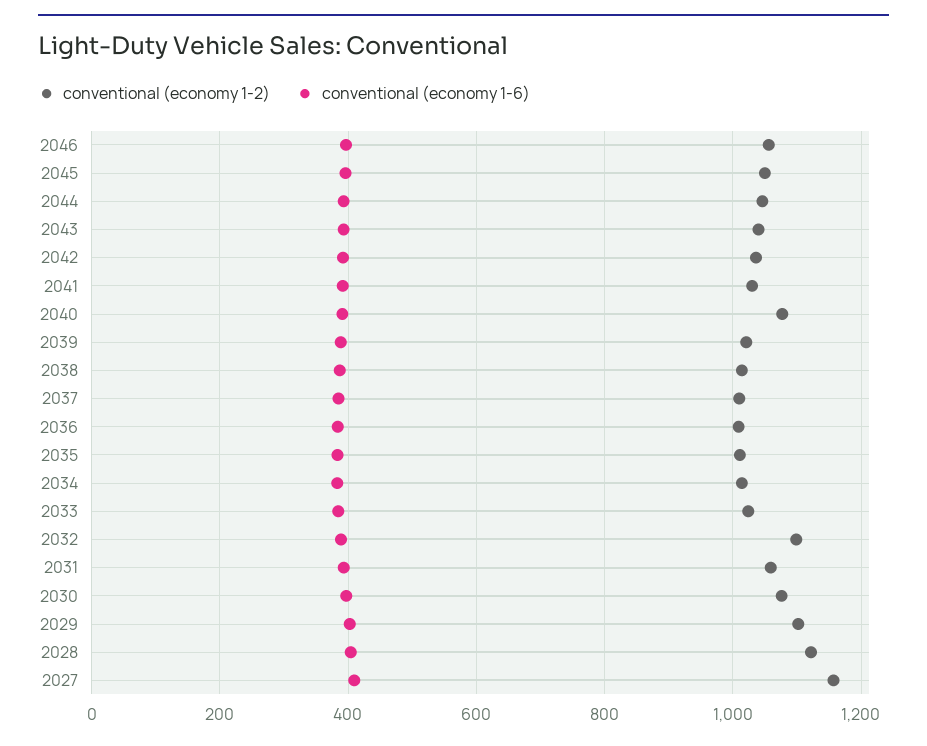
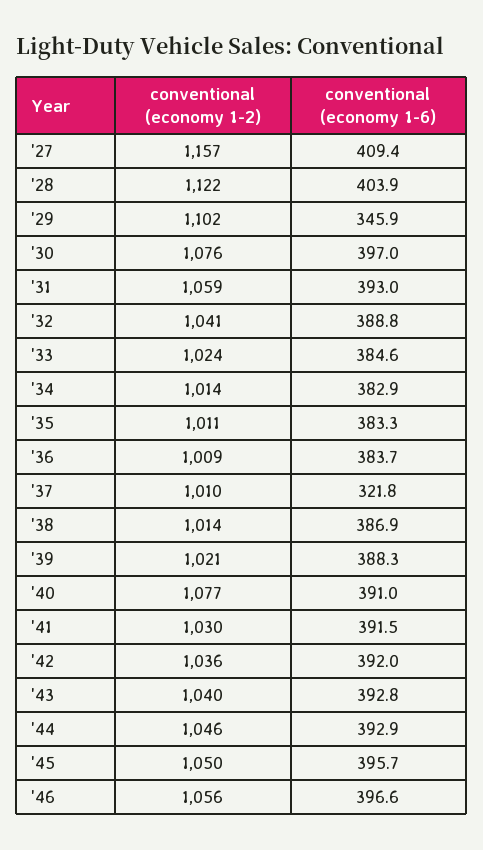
  {
    "conventional (economy 1-2)": {
      "2046": 1056,
      "2045": 1050,
      "2044": 1046,
      "2043": 1040,
      "2042": 1036,
      "2041": 1030,
      "2040": 1077,
      "2039": 1021,
      "2038": 1014,
      "2037": 1010,
      "2036": 1009,
      "2035": 1011,
      "2034": 1014,
      "2033": 1024,
-     "2032": 1100,
+     "2032": 1041,
      "2031": 1059,
      "2030": 1076,
      "2029": 1102,
      "2028": 1122,
      "2027": 1157
    },
    "conventional (economy 1-6)": {
      "2046": 396.6,
      "2045": 395.7,
      "2044": 392.9,
      "2043": 392.8,
      "2042": 392,
      "2041": 391.5,
      "2040": 391,
      "2039": 388.3,
      "2038": 386.9,
-     "2037": 380,
+     "2037": 321.8,
      "2036": 383.7,
      "2035": 383.3,
      "2034": 382.9,
      "2033": 384.6,
      "2032": 388.8,
      "2031": 393,
      "2030": 397,
-     "2029": 400,
+     "2029": 345.9,
      "2028": 403.9,
      "2027": 409.4
    }
  }

